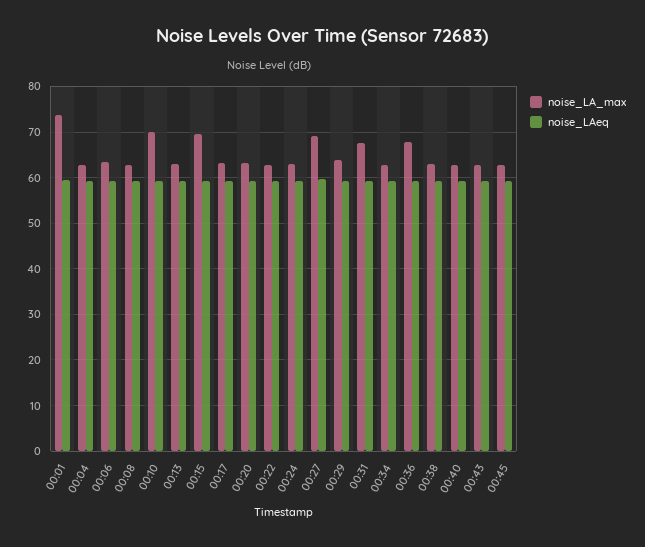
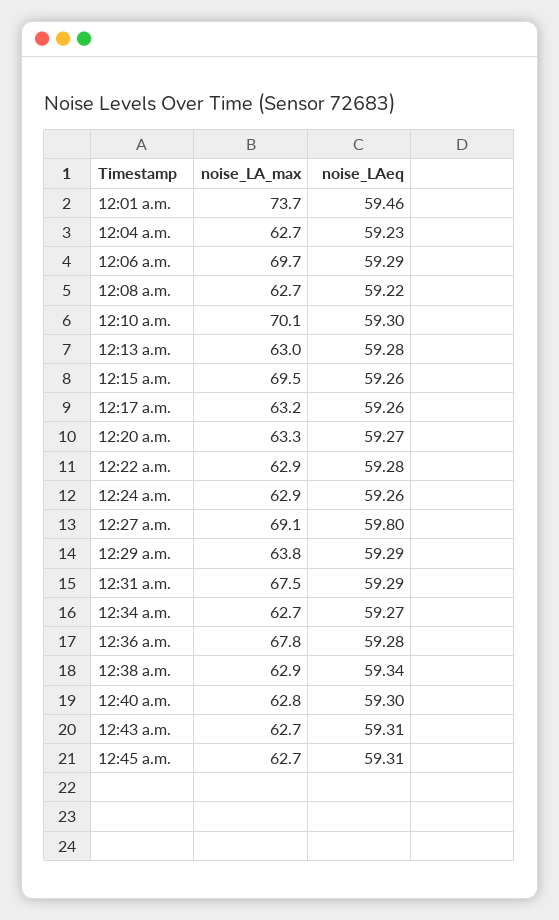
  {
    "noise_LA_max": {
      "00:01": 73.7,
      "00:04": 62.7,
-     "00:06": 64,
+     "00:06": 69.7,
      "00:08": 62.7,
      "00:10": 70.1,
      "00:13": 63,
      "00:15": 69.5,
      "00:17": 63.2,
      "00:20": 63.3,
      "00:22": 62.9,
      "00:24": 62.9,
      "00:27": 69.1,
      "00:29": 63.8,
      "00:31": 67.5,
      "00:34": 62.7,
      "00:36": 67.8,
      "00:38": 62.9,
      "00:40": 62.8,
      "00:43": 62.7,
      "00:45": 62.7
    },
    "noise_LAeq": {
      "00:01": 59.46,
      "00:04": 59.23,
      "00:06": 59.29,
      "00:08": 59.22,
      "00:10": 59.3,
      "00:13": 59.28,
      "00:15": 59.26,
      "00:17": 59.26,
      "00:20": 59.27,
      "00:22": 59.28,
      "00:24": 59.26,
      "00:27": 59.8,
      "00:29": 59.29,
      "00:31": 59.29,
      "00:34": 59.27,
      "00:36": 59.28,
      "00:38": 59.34,
      "00:40": 59.3,
      "00:43": 59.31,
      "00:45": 59.31
    }
  }

